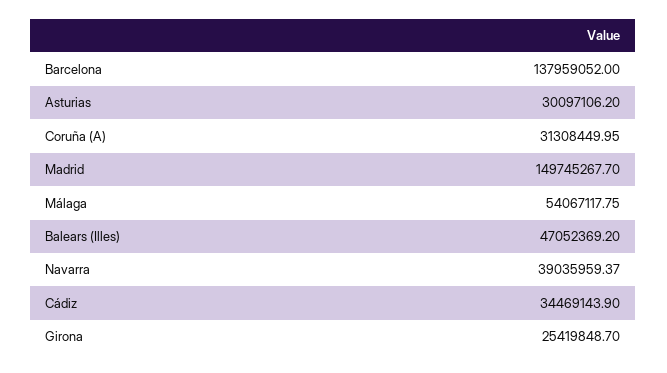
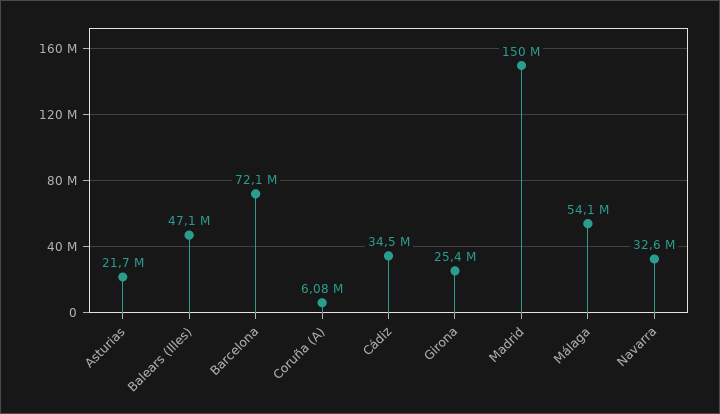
  {
-   "Barcelona": 137959052,
+   "Barcelona": 72100000,
-   "Asturias": 30097106.2,
+   "Asturias": 21700000,
-   "Coruña (A)": 31308449.95,
+   "Coruña (A)": 6080000,
    "Madrid": 149745267.7,
    "Málaga": 54067117.75,
    "Balears (Illes)": 47052369.2,
-   "Navarra": 39035959.37,
+   "Navarra": 32600000,
    "Cádiz": 34469143.9,
    "Girona": 25419848.7
  }

